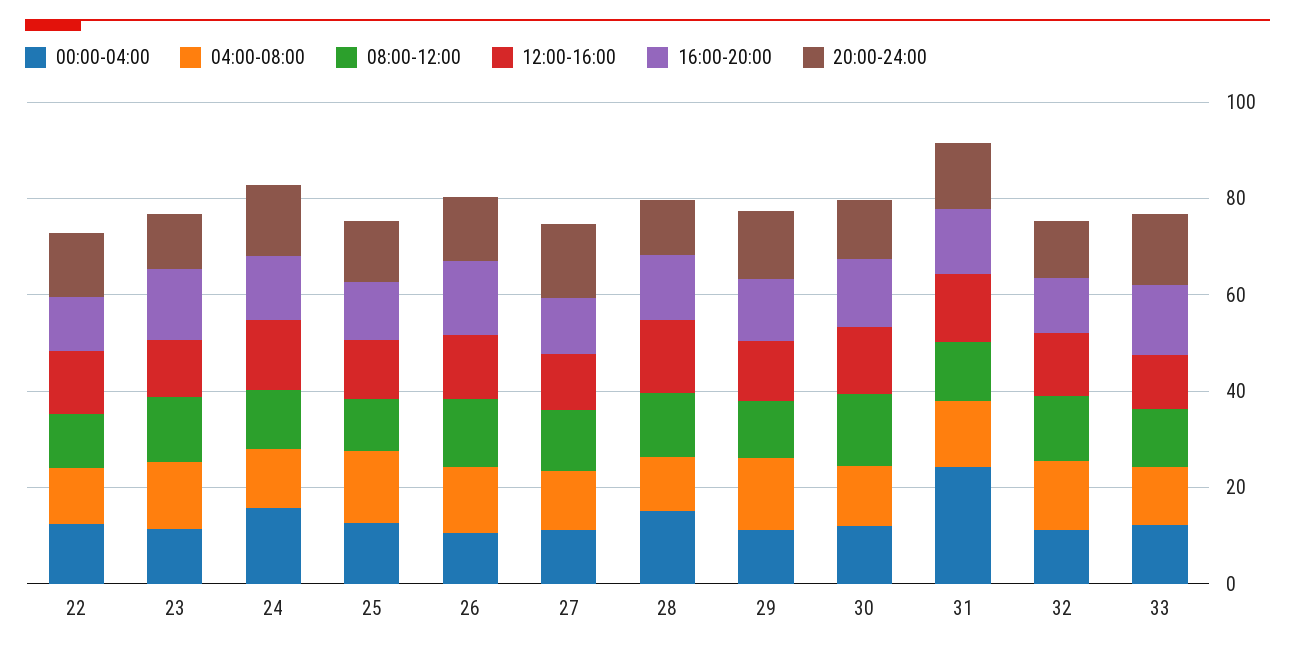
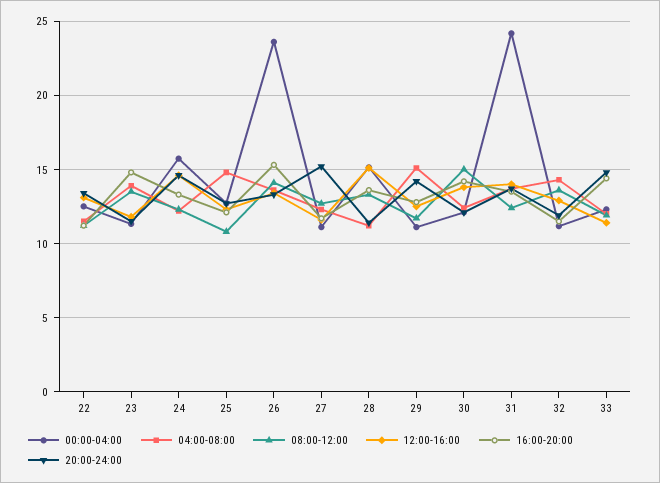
  {
    "00:00-04:00": {
      "22": 12.5,
      "23": 11.5,
      "24": 15.5,
      "25": 12.5,
-     "26": 10,
+     "26": 23.5,
      "27": 11,
      "28": 15,
      "29": 11,
      "30": 12,
      "31": 24,
      "32": 11,
      "33": 12.5
    },
    "04:00-08:00": {
      "22": 11.5,
      "23": 14,
      "24": 12,
      "25": 15,
      "26": 13.5,
      "27": 12.5,
      "28": 11,
      "29": 15,
      "30": 12.5,
      "31": 13.5,
      "32": 14.5,
      "33": 12
    },
    "08:00-12:00": {
      "22": 11,
      "23": 13.5,
      "24": 12.5,
      "25": 11,
      "26": 14,
      "27": 12.5,
      "28": 13.5,
      "29": 11.5,
      "30": 15,
      "31": 12.5,
      "32": 13.5,
      "33": 12
    },
    "12:00-16:00": {
      "22": 13,
      "23": 12,
      "24": 14.5,
      "25": 12.5,
      "26": 13.5,
      "27": 11.5,
      "28": 15,
      "29": 12.5,
      "30": 14,
      "31": 14,
      "32": 13,
      "33": 11.5
    },
    "16:00-20:00": {
      "22": 11,
      "23": 15,
      "24": 13.5,
      "25": 12,
      "26": 15.5,
      "27": 11.5,
      "28": 13.5,
      "29": 13,
      "30": 14,
      "31": 13.5,
      "32": 11.5,
      "33": 14.5
    },
    "20:00-24:00": {
      "22": 13.5,
      "23": 11.5,
      "24": 14.5,
      "25": 12.5,
      "26": 13.5,
      "27": 15,
      "28": 11.5,
      "29": 14,
      "30": 12,
      "31": 13.5,
      "32": 12,
      "33": 15
    }
  }

